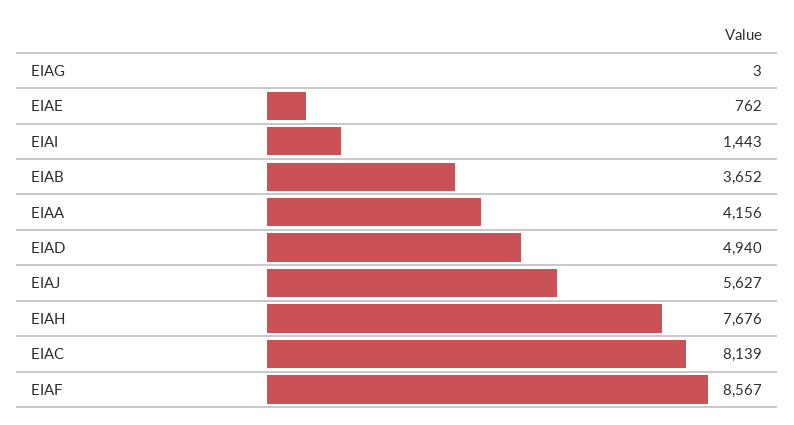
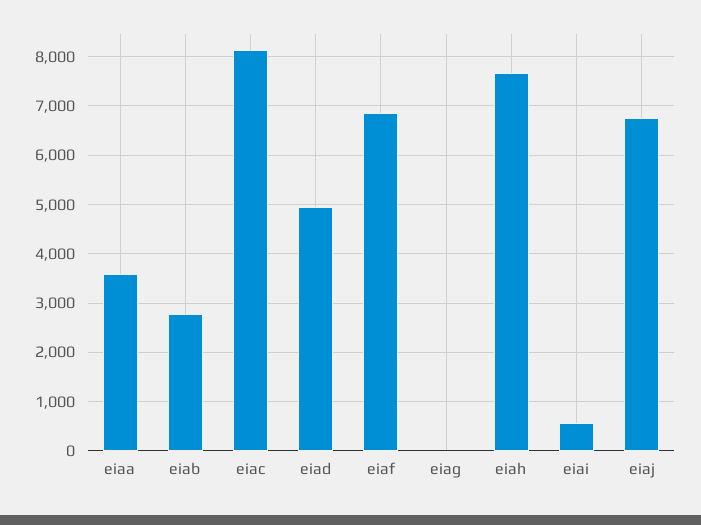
  {
    "EIAG": 3,
-   "EIAE": 762,
-   "EIAI": 1443,
+   "EIAI": 600,
-   "EIAB": 3652,
+   "EIAB": 2800,
-   "EIAA": 4156,
+   "EIAA": 3600,
    "EIAD": 4940,
-   "EIAJ": 5627,
+   "EIAJ": 6800,
    "EIAH": 7676,
    "EIAC": 8139,
-   "EIAF": 8567
+   "EIAF": 6800
  }

